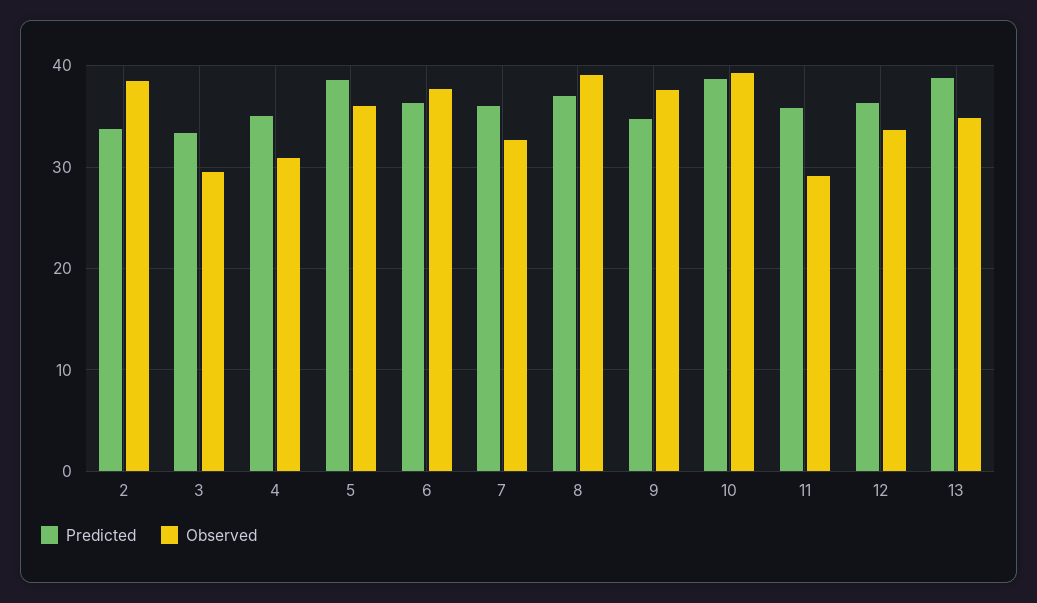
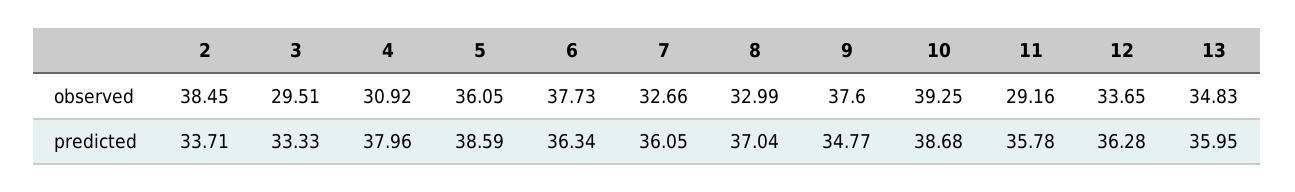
  {
    "Predicted": {
      "2": 33.71,
      "3": 33.33,
-     "4": 35,
+     "4": 37.96,
      "5": 38.59,
      "6": 36.34,
      "7": 36.05,
      "8": 37.04,
      "9": 34.77,
      "10": 38.68,
      "11": 35.78,
      "12": 36.28,
-     "13": 39
+     "13": 35.95
    },
    "Observed": {
      "2": 38.45,
      "3": 29.51,
      "4": 30.92,
      "5": 36.05,
      "6": 37.73,
      "7": 32.66,
-     "8": 39,
+     "8": 32.99,
      "9": 37.6,
      "10": 39.25,
      "11": 29.16,
      "12": 33.65,
      "13": 34.83
    }
  }

